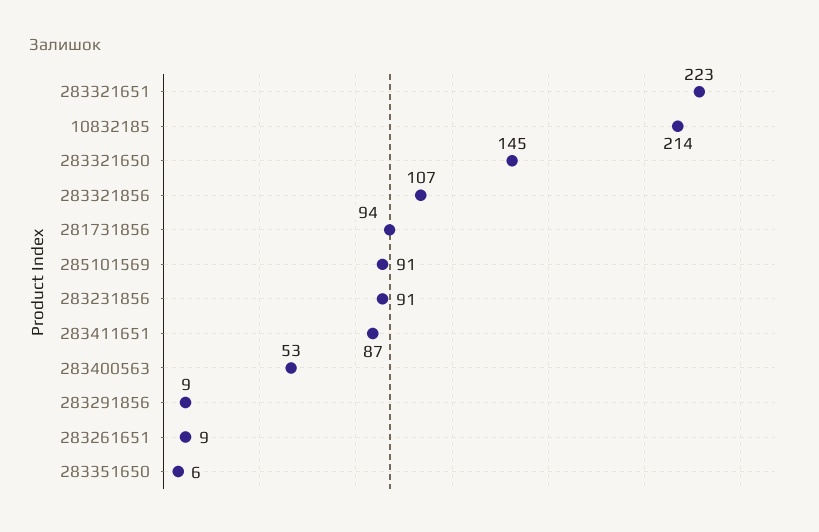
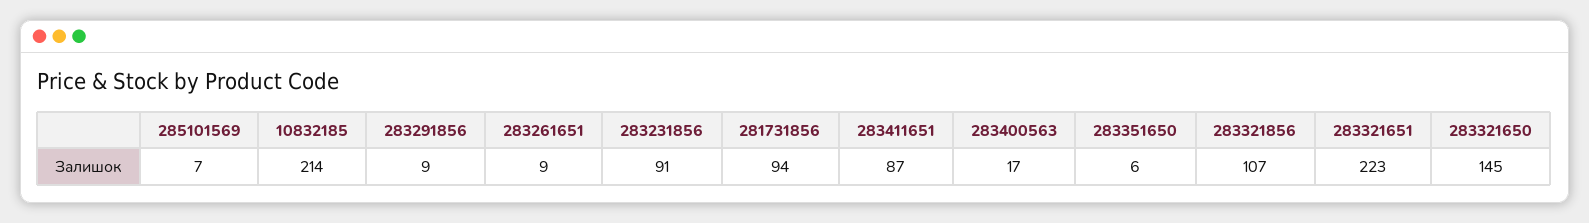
  {
    "283321651": 223,
    "10832185": 214,
    "283321650": 145,
    "283321856": 107,
    "281731856": 94,
-   "285101569": 91,
+   "285101569": 7,
    "283231856": 91,
    "283411651": 87,
-   "283400563": 53,
+   "283400563": 17,
    "283291856": 9,
    "283261651": 9,
    "283351650": 6
  }

